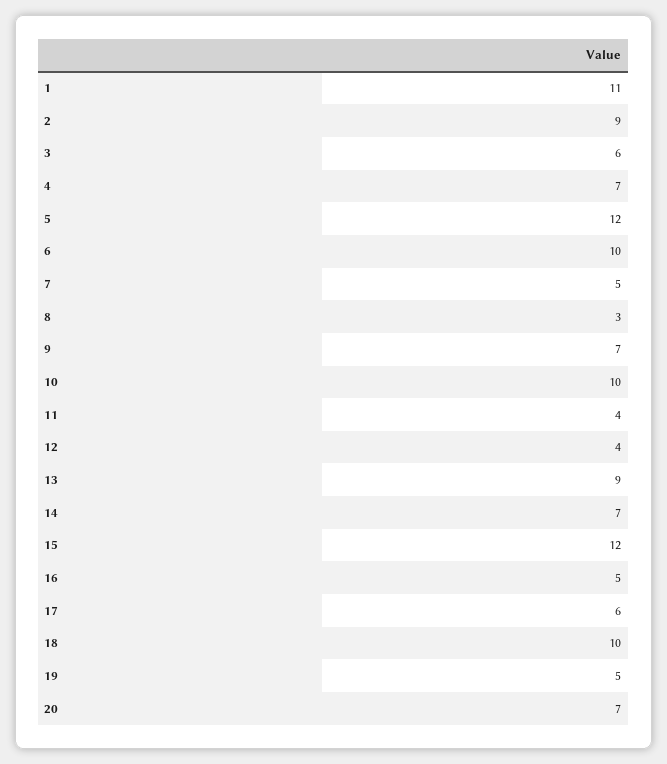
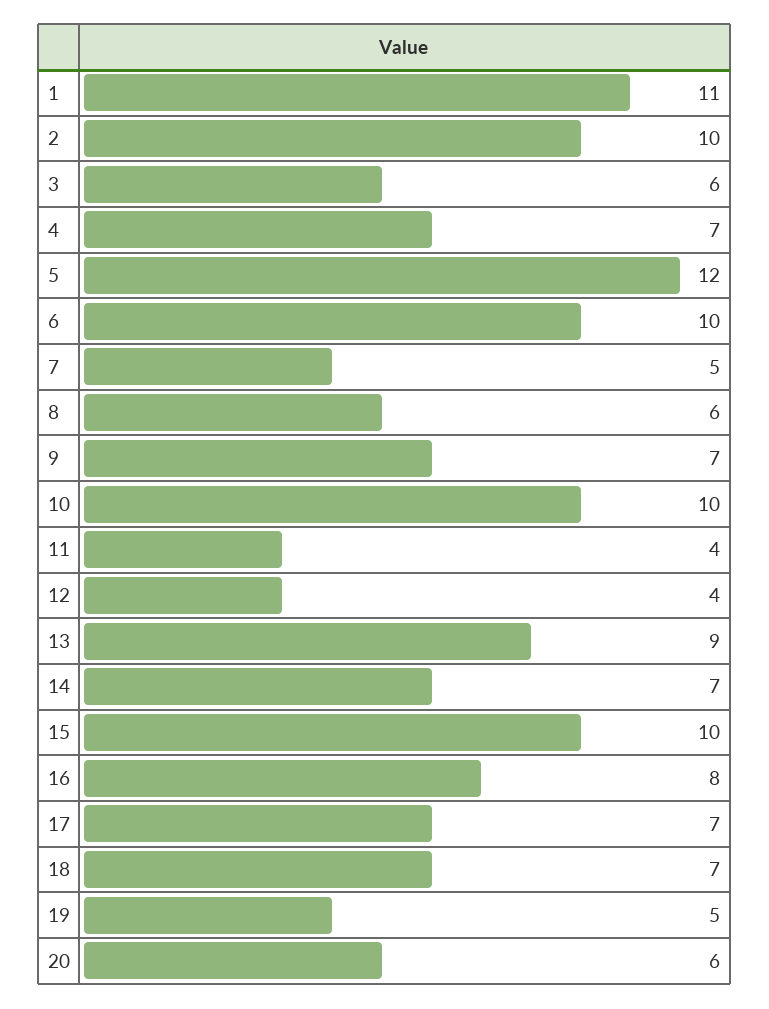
  {
    "1": 11,
-   "2": 9,
+   "2": 10,
    "3": 6,
    "4": 7,
    "5": 12,
    "6": 10,
    "7": 5,
-   "8": 3,
+   "8": 6,
    "9": 7,
    "10": 10,
    "11": 4,
    "12": 4,
    "13": 9,
    "14": 7,
-   "15": 12,
+   "15": 10,
-   "16": 5,
+   "16": 8,
-   "17": 6,
+   "17": 7,
-   "18": 10,
+   "18": 7,
    "19": 5,
-   "20": 7
+   "20": 6
  }

